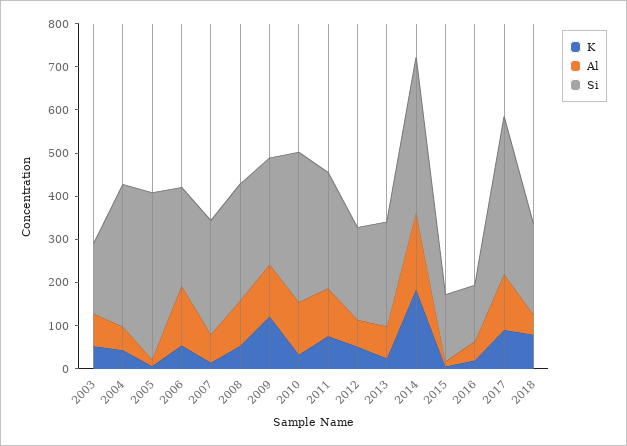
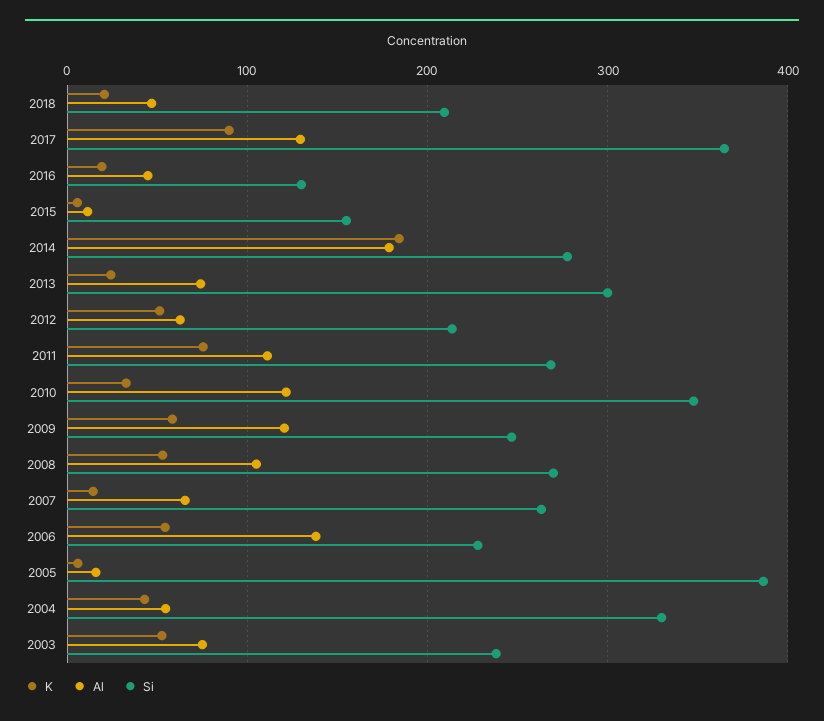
  {
    "K": {
      "2003": 50,
      "2004": 40,
      "2005": 10,
      "2006": 50,
      "2007": 10,
      "2008": 50,
-     "2009": 120,
+     "2009": 60,
      "2010": 30,
      "2011": 80,
      "2012": 50,
      "2013": 20,
      "2014": 180,
      "2015": 10,
      "2016": 20,
      "2017": 90,
-     "2018": 80
+     "2018": 20
    },
    "Al": {
      "2003": 80,
      "2004": 50,
      "2005": 20,
      "2006": 140,
      "2007": 70,
      "2008": 110,
      "2009": 120,
      "2010": 120,
      "2011": 110,
      "2012": 60,
      "2013": 70,
      "2014": 180,
      "2015": 10,
      "2016": 40,
      "2017": 130,
      "2018": 50
    },
    "Si": {
-     "2003": 160,
+     "2003": 240,
      "2004": 330,
      "2005": 390,
      "2006": 230,
      "2007": 260,
      "2008": 270,
      "2009": 250,
      "2010": 350,
      "2011": 270,
      "2012": 210,
-     "2013": 240,
+     "2013": 300,
-     "2014": 360,
+     "2014": 280,
      "2015": 160,
      "2016": 130,
      "2017": 360,
      "2018": 210
    }
  }

